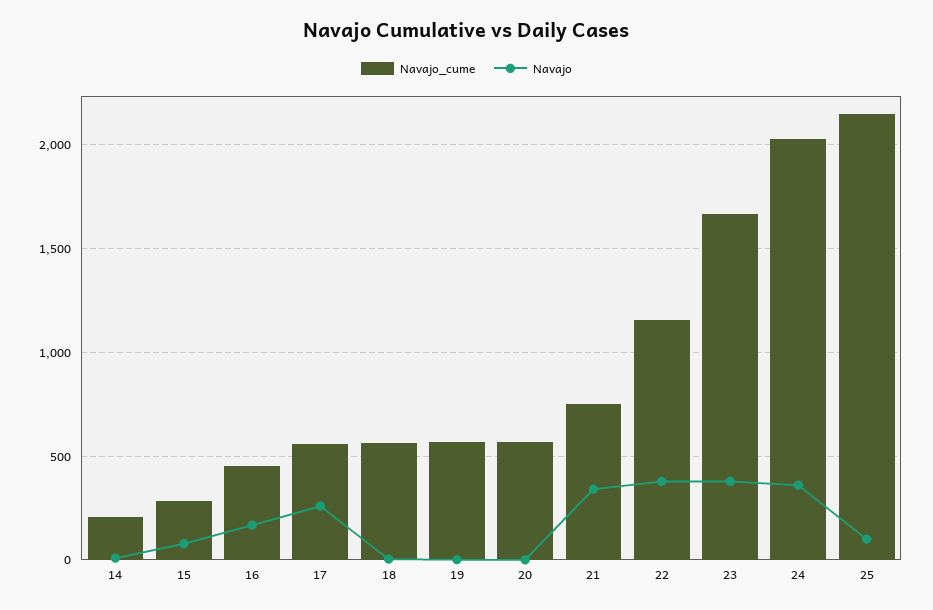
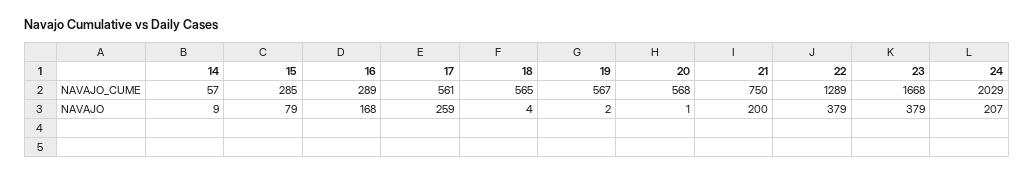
  {
    "Navajo_cume": {
-     "14": 200,
+     "14": 57,
      "15": 285,
-     "16": 450,
+     "16": 289,
      "17": 561,
      "18": 565,
      "19": 567,
      "20": 568,
      "21": 750,
-     "22": 1150,
+     "22": 1289,
      "23": 1668,
-     "24": 2029,
+     "24": 2029
-     "25": 2150
    },
    "Navajo": {
      "14": 9,
      "15": 79,
      "16": 168,
      "17": 259,
      "18": 4,
      "19": 2,
      "20": 1,
-     "21": 350,
+     "21": 200,
      "22": 379,
      "23": 379,
-     "24": 350,
+     "24": 207
-     "25": 100
    }
  }

